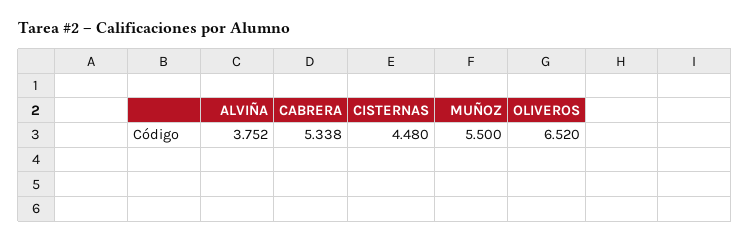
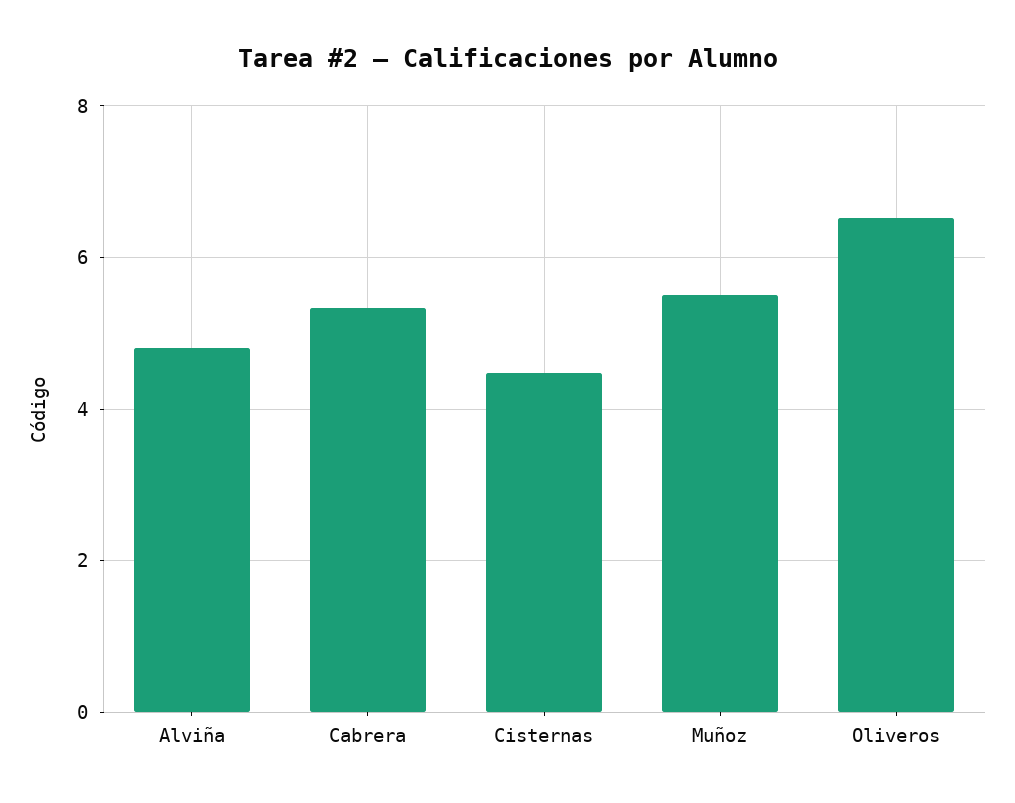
  {
-   "ALVIÑA": 3.752,
+   "ALVIÑA": 4.8,
    "CABRERA": 5.338,
    "CISTERNAS": 4.48,
    "MUÑOZ": 5.5,
    "OLIVEROS": 6.52
  }

